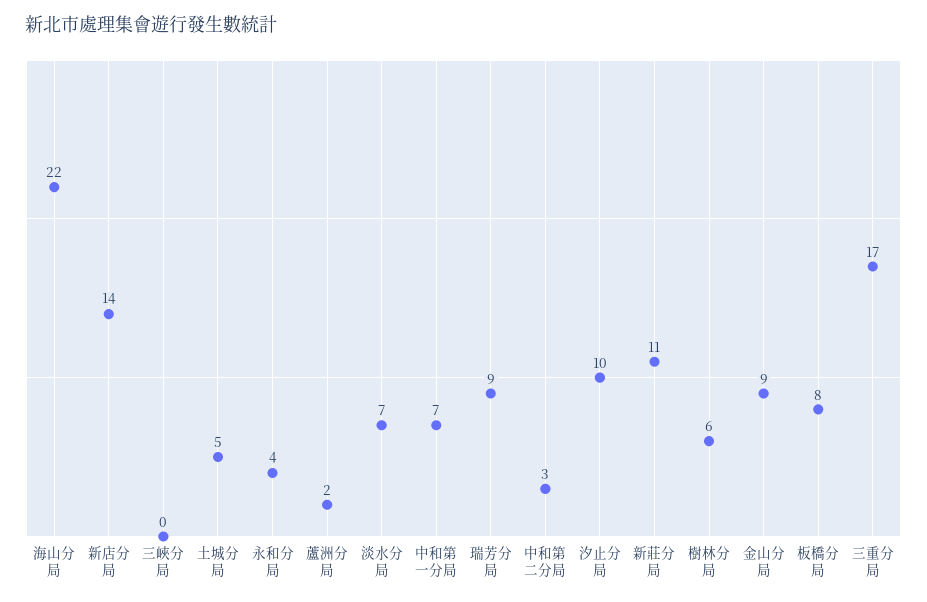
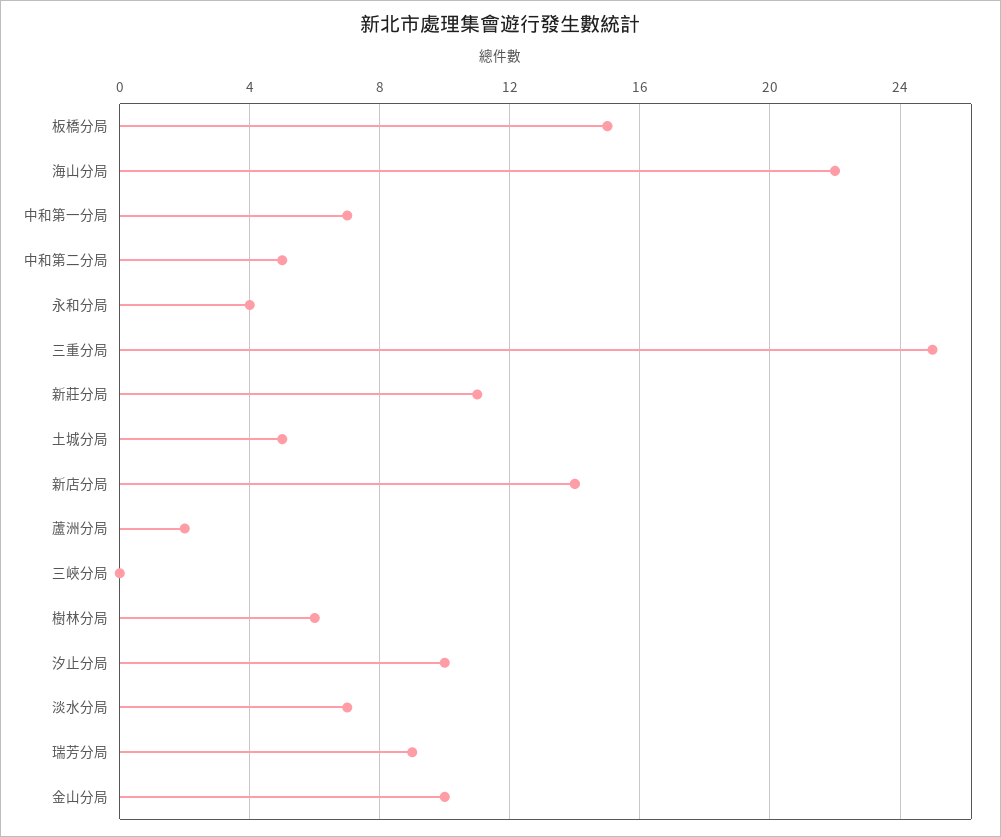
  {
    "海山分局": 22,
    "新店分局": 14,
    "三峽分局": 0,
    "土城分局": 5,
    "永和分局": 4,
    "蘆洲分局": 2,
    "淡水分局": 7,
    "中和第一分局": 7,
    "瑞芳分局": 9,
-   "中和第二分局": 3,
+   "中和第二分局": 5,
    "汐止分局": 10,
    "新莊分局": 11,
    "樹林分局": 6,
-   "金山分局": 9,
+   "金山分局": 10,
-   "板橋分局": 8,
+   "板橋分局": 15,
-   "三重分局": 17
+   "三重分局": 25
  }

